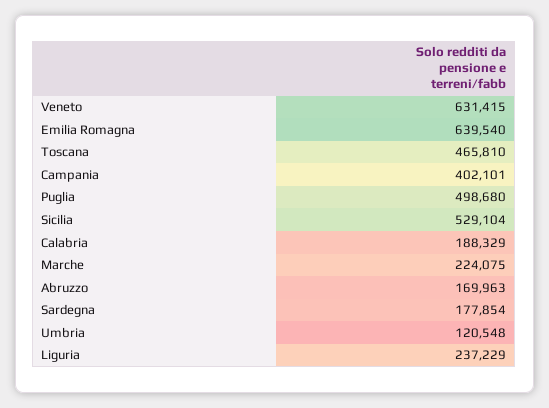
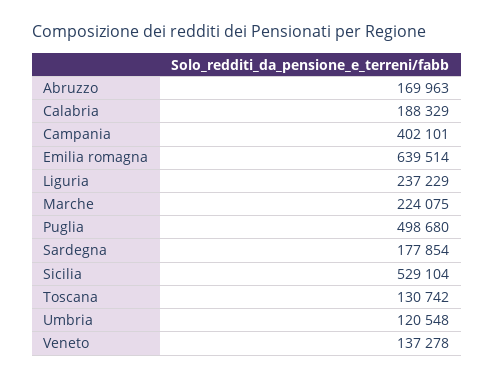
  {
-   "Veneto": 631415,
+   "Veneto": 137278,
-   "Emilia Romagna": 639540,
+   "Emilia Romagna": 639514,
-   "Toscana": 465810,
+   "Toscana": 130742,
    "Campania": 402101,
    "Puglia": 498680,
    "Sicilia": 529104,
    "Calabria": 188329,
    "Marche": 224075,
    "Abruzzo": 169963,
    "Sardegna": 177854,
    "Umbria": 120548,
    "Liguria": 237229
  }

